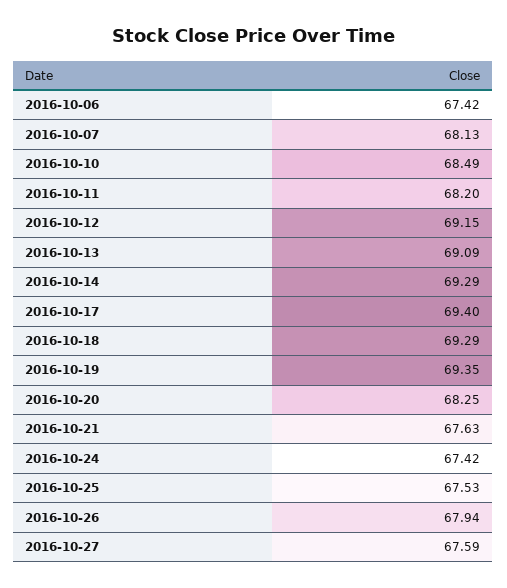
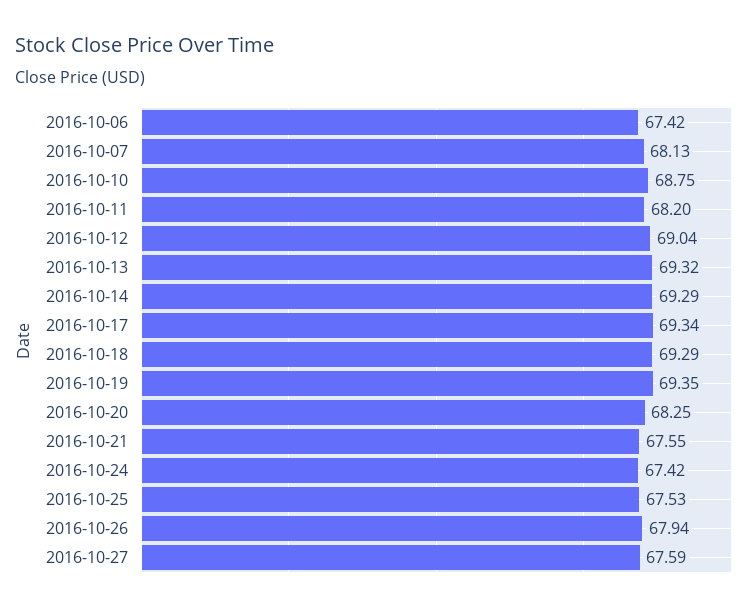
  {
    "2016-10-06": 67.42,
    "2016-10-07": 68.13,
-   "2016-10-10": 68.49,
+   "2016-10-10": 68.75,
    "2016-10-11": 68.2,
-   "2016-10-12": 69.15,
+   "2016-10-12": 69.04,
-   "2016-10-13": 69.09,
+   "2016-10-13": 69.32,
    "2016-10-14": 69.29,
-   "2016-10-17": 69.4,
+   "2016-10-17": 69.34,
    "2016-10-18": 69.29,
    "2016-10-19": 69.35,
    "2016-10-20": 68.25,
-   "2016-10-21": 67.63,
+   "2016-10-21": 67.55,
    "2016-10-24": 67.42,
    "2016-10-25": 67.53,
    "2016-10-26": 67.94,
    "2016-10-27": 67.59
  }

